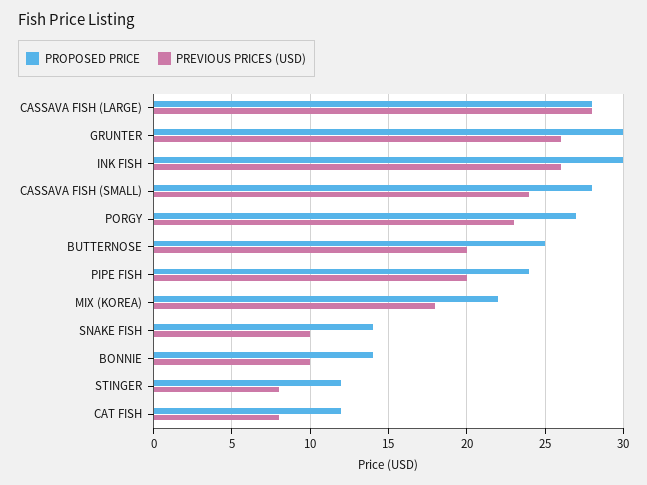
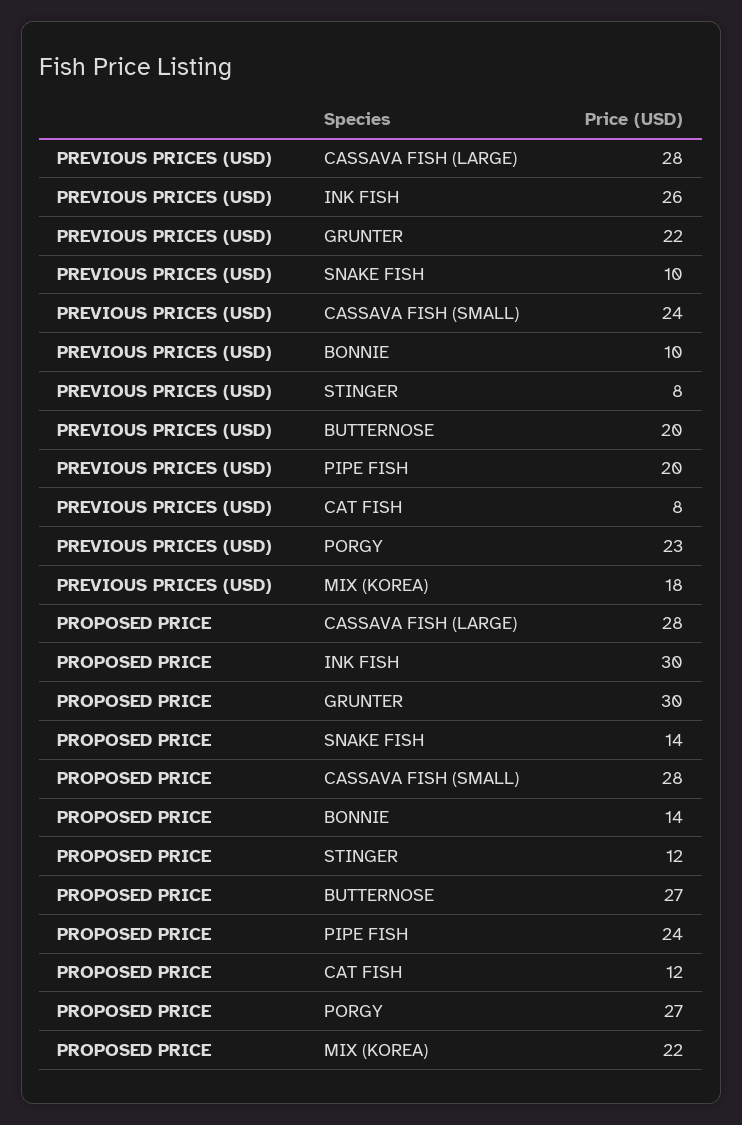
  {
    "PROPOSED PRICE": {
      "CASSAVA FISH (LARGE)": 28,
      "GRUNTER": 30,
      "INK FISH": 30,
      "CASSAVA FISH (SMALL)": 28,
      "PORGY": 27,
-     "BUTTERNOSE": 25,
+     "BUTTERNOSE": 27,
      "PIPE FISH": 24,
      "MIX (KOREA)": 22,
      "SNAKE FISH": 14,
      "BONNIE": 14,
      "STINGER": 12,
      "CAT FISH": 12
    },
    "PREVIOUS PRICES (USD)": {
      "CASSAVA FISH (LARGE)": 28,
-     "GRUNTER": 26,
+     "GRUNTER": 22,
      "INK FISH": 26,
      "CASSAVA FISH (SMALL)": 24,
      "PORGY": 23,
      "BUTTERNOSE": 20,
      "PIPE FISH": 20,
      "MIX (KOREA)": 18,
      "SNAKE FISH": 10,
      "BONNIE": 10,
      "STINGER": 8,
      "CAT FISH": 8
    }
  }

